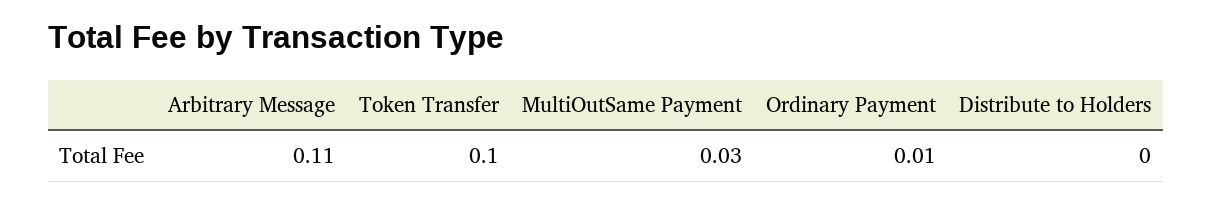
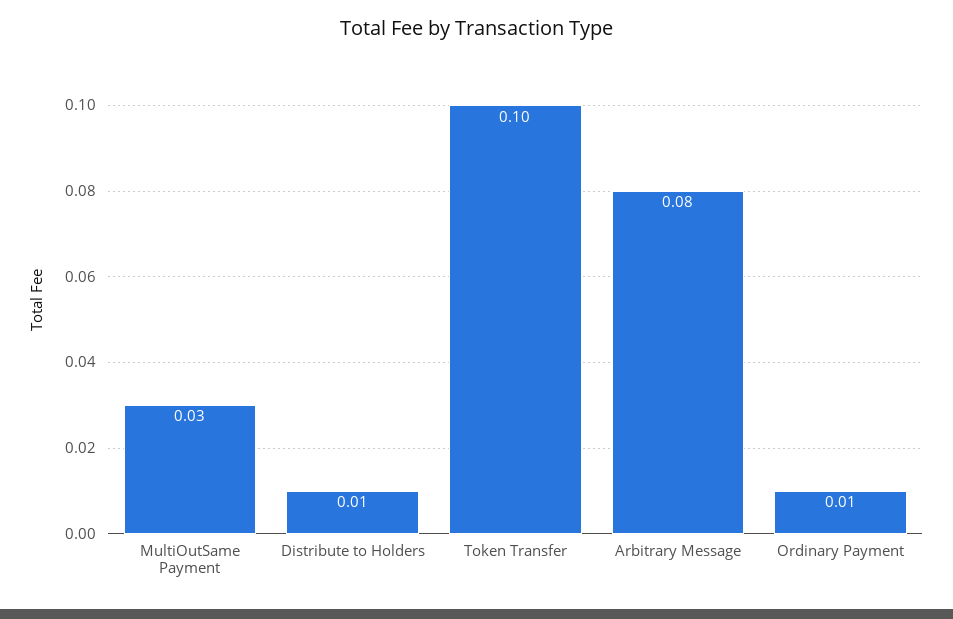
  {
-   "Arbitrary Message": 0.11,
+   "Arbitrary Message": 0.08,
    "Token Transfer": 0.1,
    "MultiOutSame Payment": 0.03,
    "Ordinary Payment": 0.01,
-   "Distribute to Holders": 0
+   "Distribute to Holders": 0.01
  }

